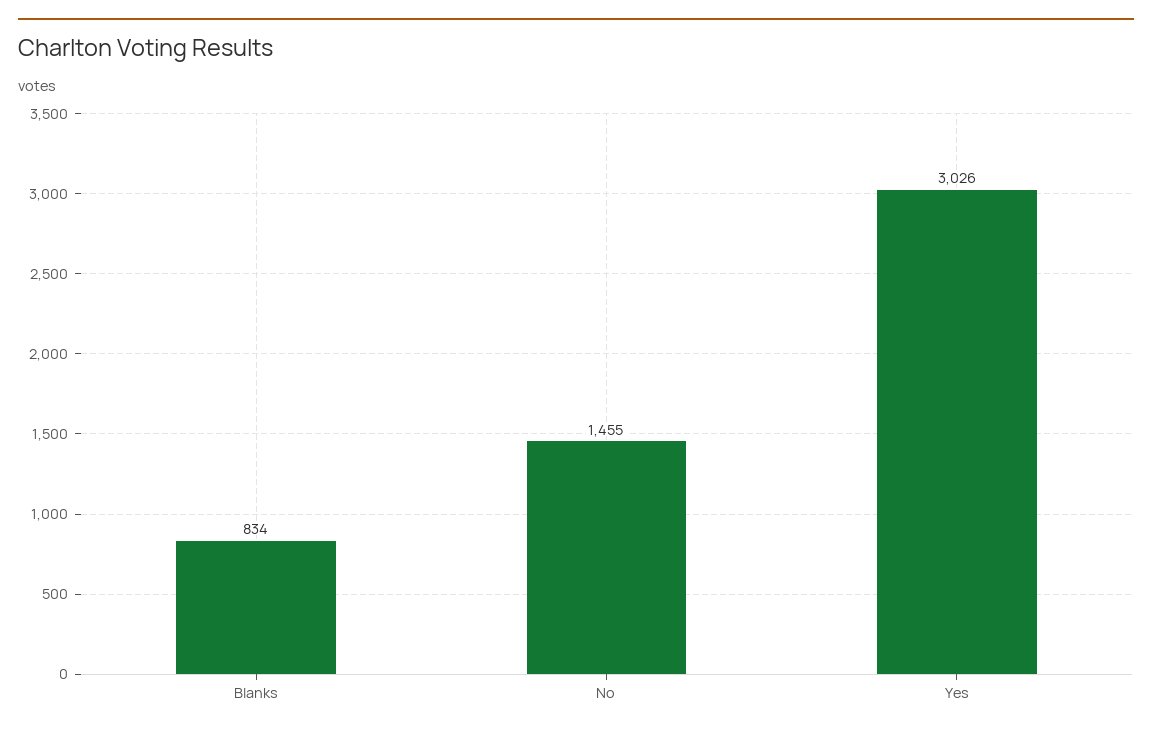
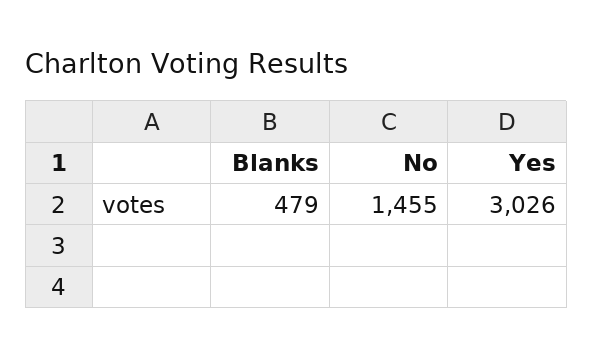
  {
-   "Blanks": 834,
+   "Blanks": 479,
    "No": 1455,
    "Yes": 3026
  }

